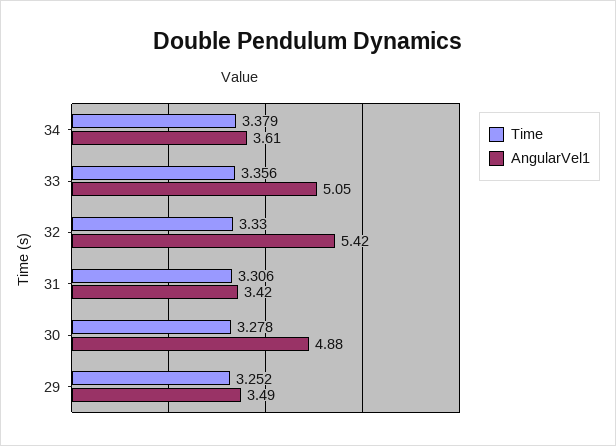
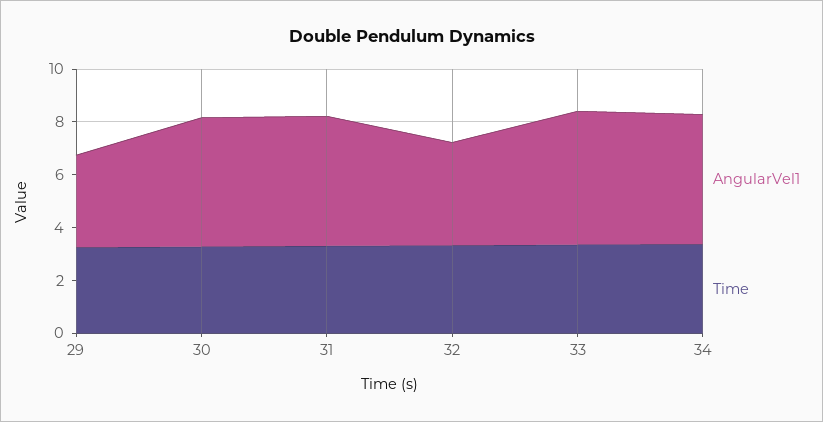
  {
    "Time": {
      "34": 3.379,
      "33": 3.356,
      "32": 3.33,
      "31": 3.306,
      "30": 3.278,
      "29": 3.252
    },
    "AngularVel1": {
-     "34": 3.61,
+     "34": 5,
      "33": 5.05,
-     "32": 5.42,
+     "32": 4,
-     "31": 3.42,
+     "31": 5,
      "30": 4.88,
      "29": 3.49
    }
  }

